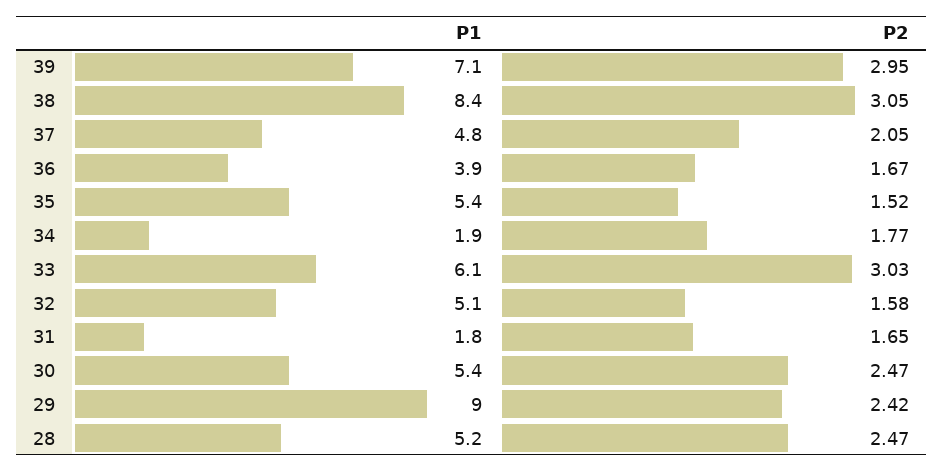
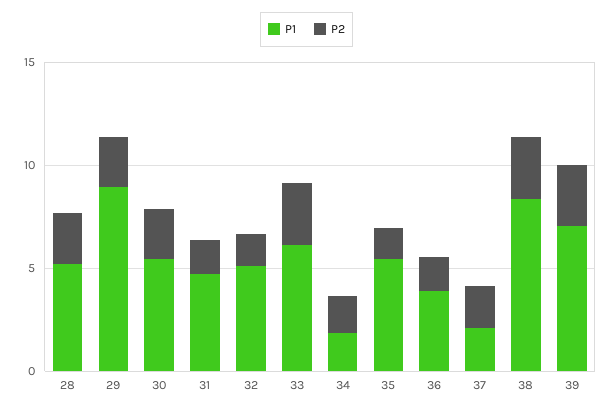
  {
    "P1": {
      "39": 7.1,
      "38": 8.4,
-     "37": 4.8,
+     "37": 2,
      "36": 3.9,
      "35": 5.4,
      "34": 1.9,
      "33": 6.1,
      "32": 5.1,
-     "31": 1.8,
+     "31": 5,
      "30": 5.4,
      "29": 9,
      "28": 5.2
    },
    "P2": {
      "39": 2.95,
      "38": 3.05,
      "37": 2.05,
      "36": 1.67,
      "35": 1.52,
      "34": 1.77,
      "33": 3.03,
      "32": 1.58,
      "31": 1.65,
      "30": 2.47,
      "29": 2.42,
      "28": 2.47
    }
  }

